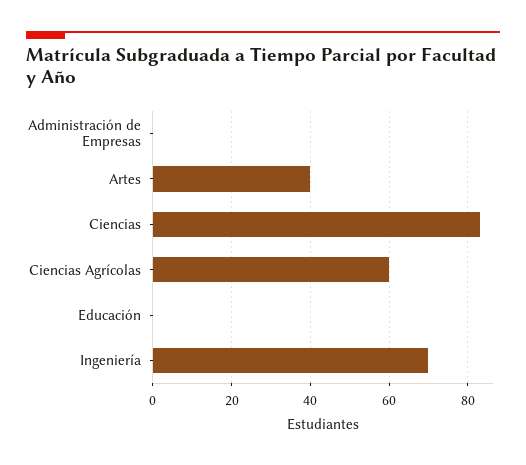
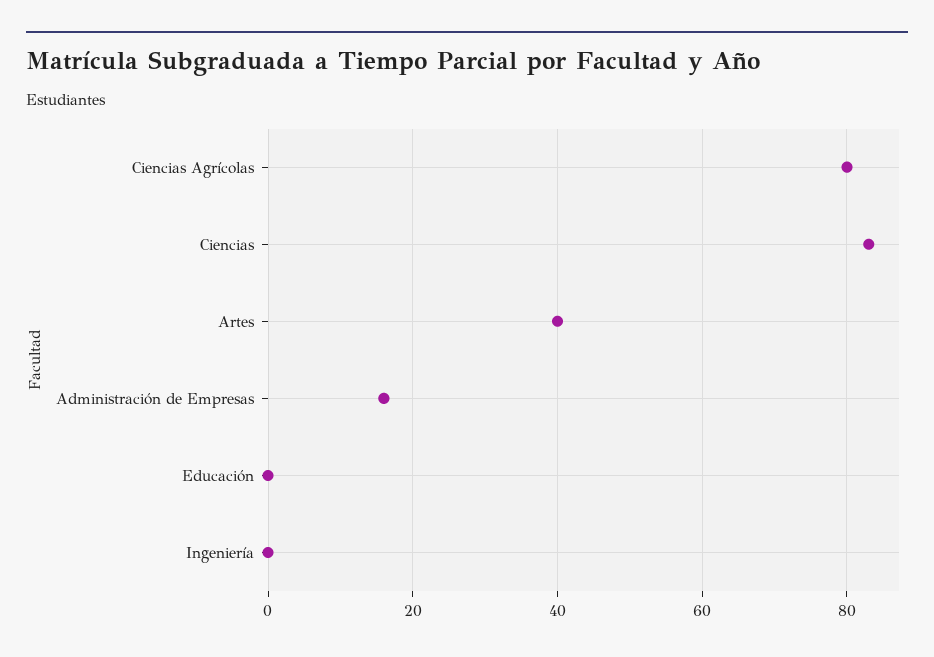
  {
-   "Administración de Empresas": 0,
+   "Administración de Empresas": 15,
    "Artes": 40,
    "Ciencias": 85,
-   "Ciencias Agrícolas": 60,
+   "Ciencias Agrícolas": 80,
    "Educación": 0,
-   "Ingeniería": 70
+   "Ingeniería": 0
  }

